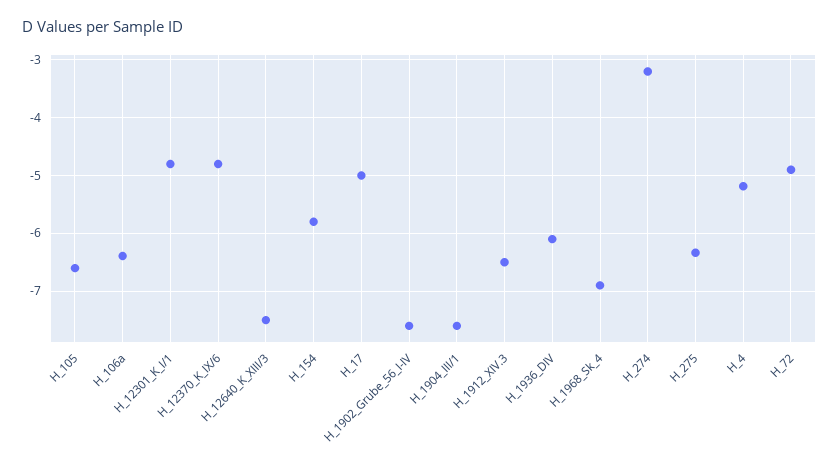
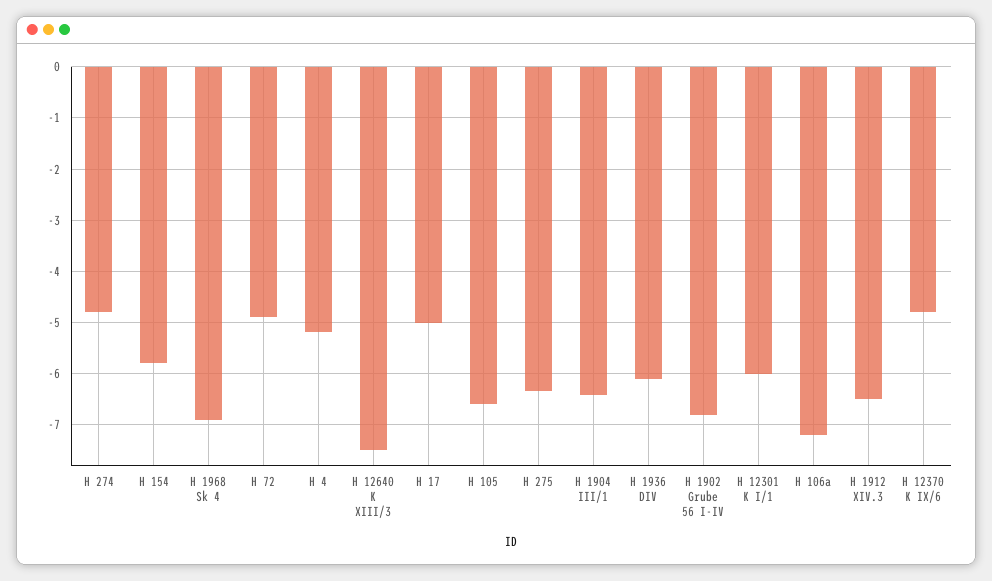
  {
    "H_105": -6.6,
-   "H_106a": -6.4,
+   "H_106a": -7.2,
-   "H_12301_K_I/1": -4.8,
+   "H_12301_K_I/1": -6,
    "H_12370_K_IX/6": -4.8,
    "H_12640_K_XIII/3": -7.6,
    "H_154": -5.8,
    "H_17": -5,
-   "H_1902_Grube_56_I-IV": -7.6,
+   "H_1902_Grube_56_I-IV": -6.8,
-   "H_1904_III/1": -7.6,
+   "H_1904_III/1": -6.4,
    "H_1912_XIV.3": -6.6,
    "H_1936_DIV": -6.2,
    "H_1968_Sk_4": -7,
-   "H_274": -3.2,
+   "H_274": -4.8,
    "H_275": -6.4,
    "H_4": -5.2,
    "H_72": -5
  }

